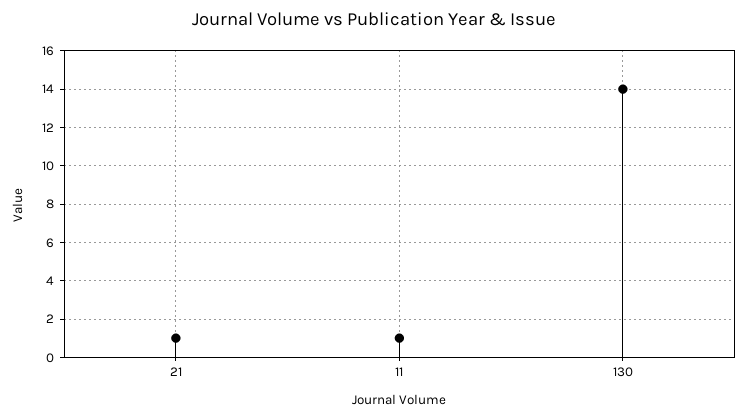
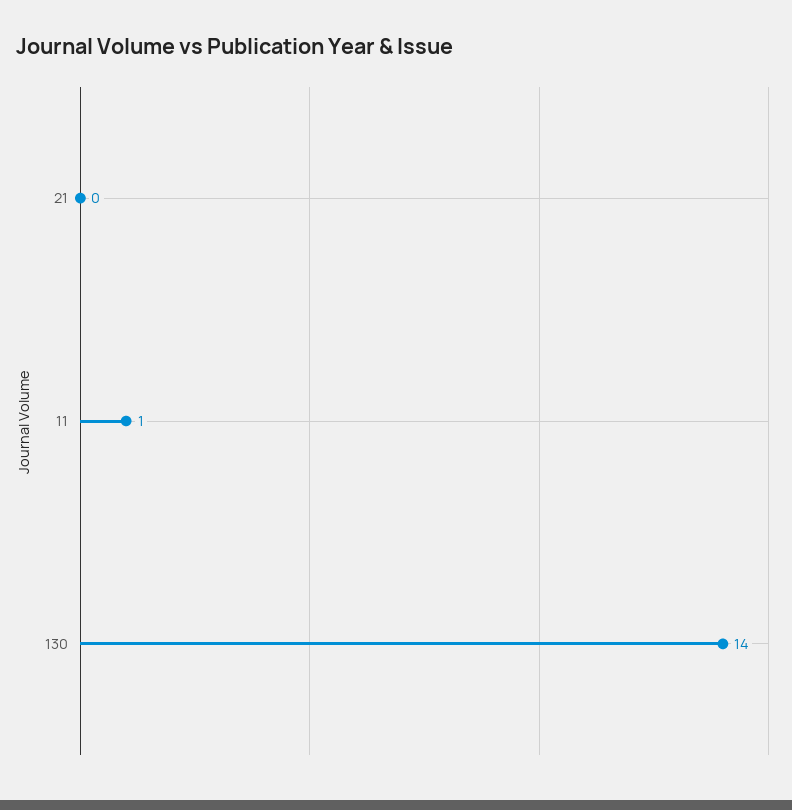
  {
-   "21": 1,
+   "21": 0,
    "11": 1,
    "130": 14
  }

